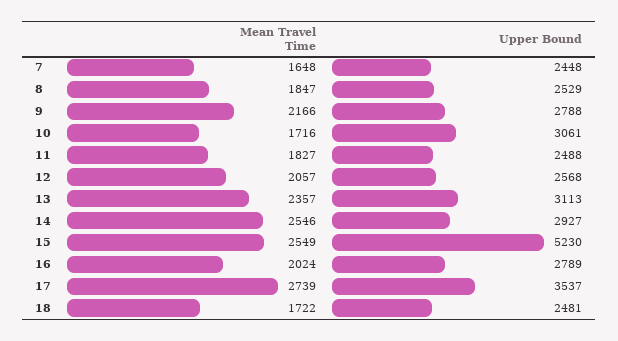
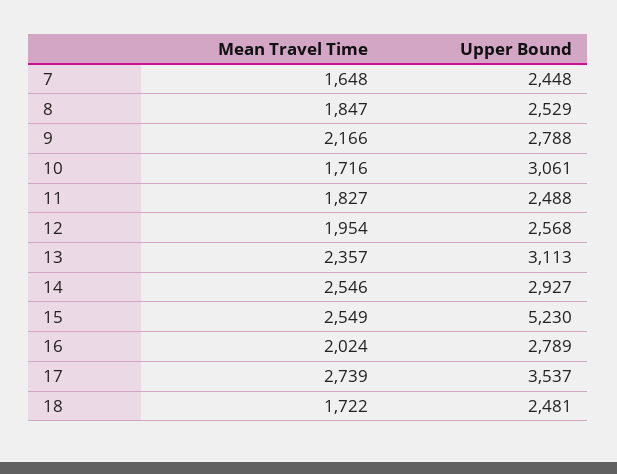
  {
    "Mean Travel Time": {
      "7": 1648,
      "8": 1847,
      "9": 2166,
      "10": 1716,
      "11": 1827,
-     "12": 2057,
+     "12": 1954,
      "13": 2357,
      "14": 2546,
      "15": 2549,
      "16": 2024,
      "17": 2739,
      "18": 1722
    },
    "Upper Bound": {
      "7": 2448,
      "8": 2529,
      "9": 2788,
      "10": 3061,
      "11": 2488,
      "12": 2568,
      "13": 3113,
      "14": 2927,
      "15": 5230,
      "16": 2789,
      "17": 3537,
      "18": 2481
    }
  }

